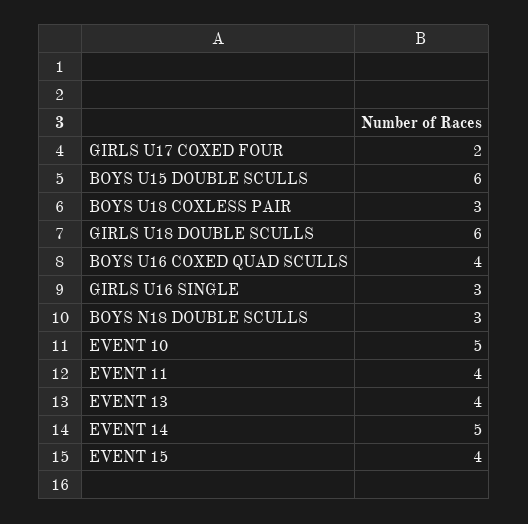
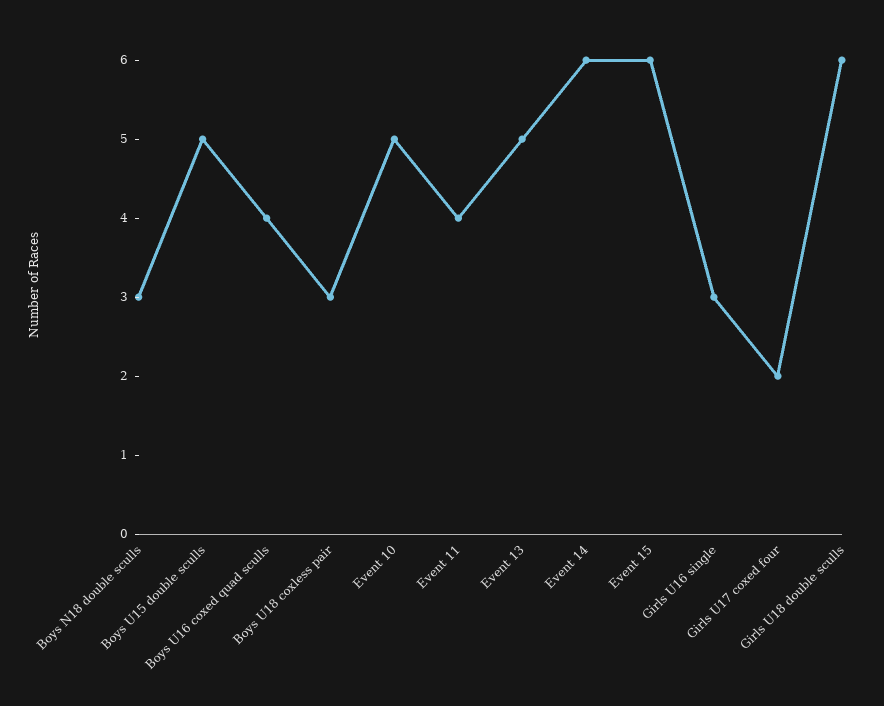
  {
    "GIRLS U17 COXED FOUR": 2,
-   "BOYS U15 DOUBLE SCULLS": 6,
+   "BOYS U15 DOUBLE SCULLS": 5,
    "BOYS U18 COXLESS PAIR": 3,
    "GIRLS U18 DOUBLE SCULLS": 6,
    "BOYS U16 COXED QUAD SCULLS": 4,
    "GIRLS U16 SINGLE": 3,
    "BOYS N18 DOUBLE SCULLS": 3,
    "EVENT 10": 5,
    "EVENT 11": 4,
-   "EVENT 13": 4,
+   "EVENT 13": 5,
-   "EVENT 14": 5,
+   "EVENT 14": 6,
-   "EVENT 15": 4
+   "EVENT 15": 6
  }

